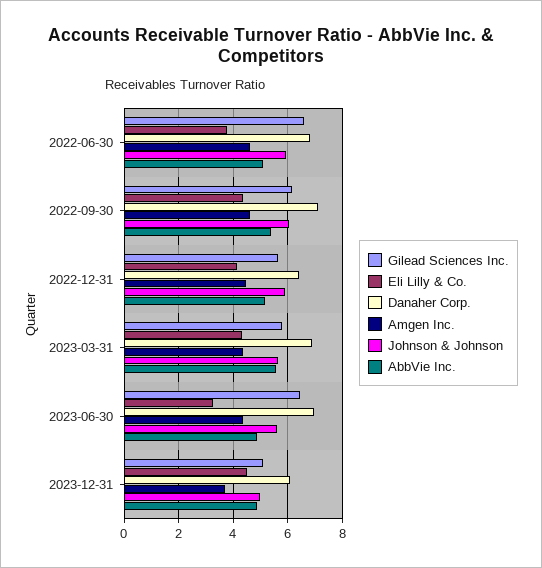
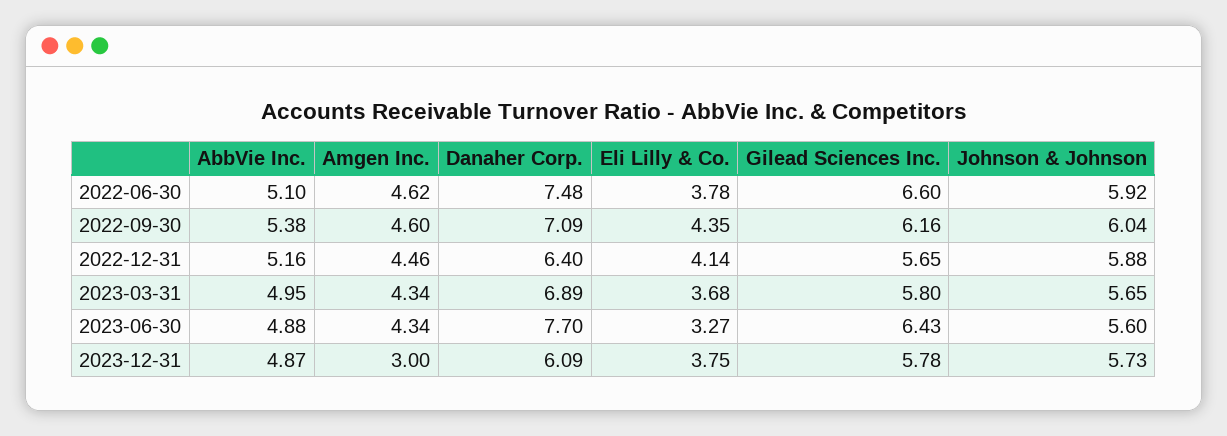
  {
    "Gilead Sciences Inc.": {
      "2022-06-30": 6.6,
      "2022-09-30": 6.16,
      "2022-12-31": 5.65,
      "2023-03-31": 5.8,
      "2023-06-30": 6.43,
-     "2023-12-31": 5
+     "2023-12-31": 5.78
    },
    "Eli Lilly & Co.": {
      "2022-06-30": 3.78,
      "2022-09-30": 4.35,
      "2022-12-31": 4.14,
-     "2023-03-31": 4.25,
+     "2023-03-31": 3.68,
      "2023-06-30": 3.27,
-     "2023-12-31": 4.5
+     "2023-12-31": 3.75
    },
    "Danaher Corp.": {
-     "2022-06-30": 6.75,
+     "2022-06-30": 7.48,
      "2022-09-30": 7.09,
      "2022-12-31": 6.4,
      "2023-03-31": 6.89,
-     "2023-06-30": 7,
+     "2023-06-30": 7.7,
      "2023-12-31": 6.09
    },
    "Amgen Inc.": {
      "2022-06-30": 4.62,
      "2022-09-30": 4.6,
      "2022-12-31": 4.46,
      "2023-03-31": 4.34,
      "2023-06-30": 4.34,
-     "2023-12-31": 3.75
+     "2023-12-31": 3
    },
    "Johnson & Johnson": {
      "2022-06-30": 5.92,
      "2022-09-30": 6.04,
      "2022-12-31": 5.88,
      "2023-03-31": 5.65,
      "2023-06-30": 5.6,
-     "2023-12-31": 5
+     "2023-12-31": 5.73
    },
    "AbbVie Inc.": {
      "2022-06-30": 5.1,
      "2022-09-30": 5.38,
      "2022-12-31": 5.16,
-     "2023-03-31": 5.5,
+     "2023-03-31": 4.95,
      "2023-06-30": 4.88,
      "2023-12-31": 4.87
    }
  }

